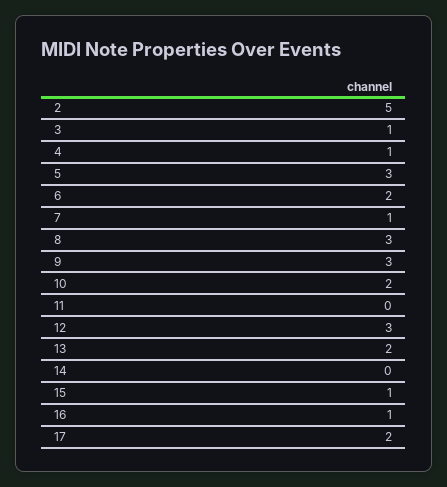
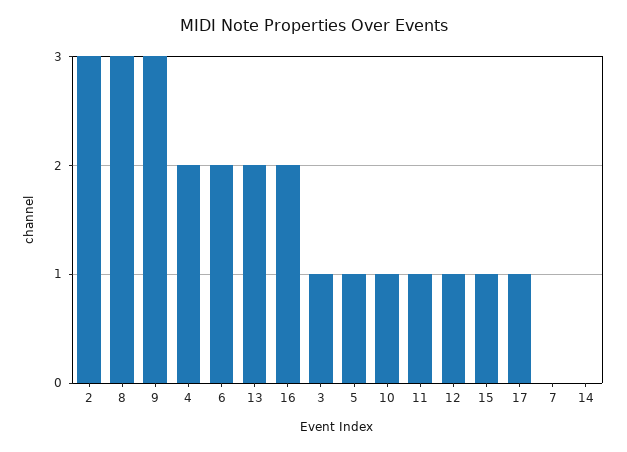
  {
-   "2": 5,
+   "2": 3,
    "3": 1,
-   "4": 1,
+   "4": 2,
-   "5": 3,
+   "5": 1,
    "6": 2,
-   "7": 1,
+   "7": 0,
    "8": 3,
    "9": 3,
-   "10": 2,
+   "10": 1,
-   "11": 0,
+   "11": 1,
-   "12": 3,
+   "12": 1,
    "13": 2,
    "14": 0,
    "15": 1,
-   "16": 1,
+   "16": 2,
-   "17": 2
+   "17": 1
  }

